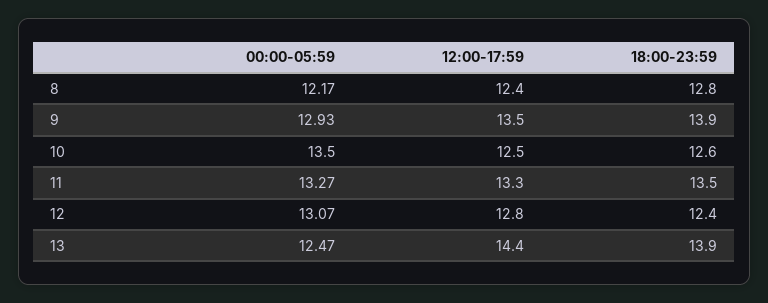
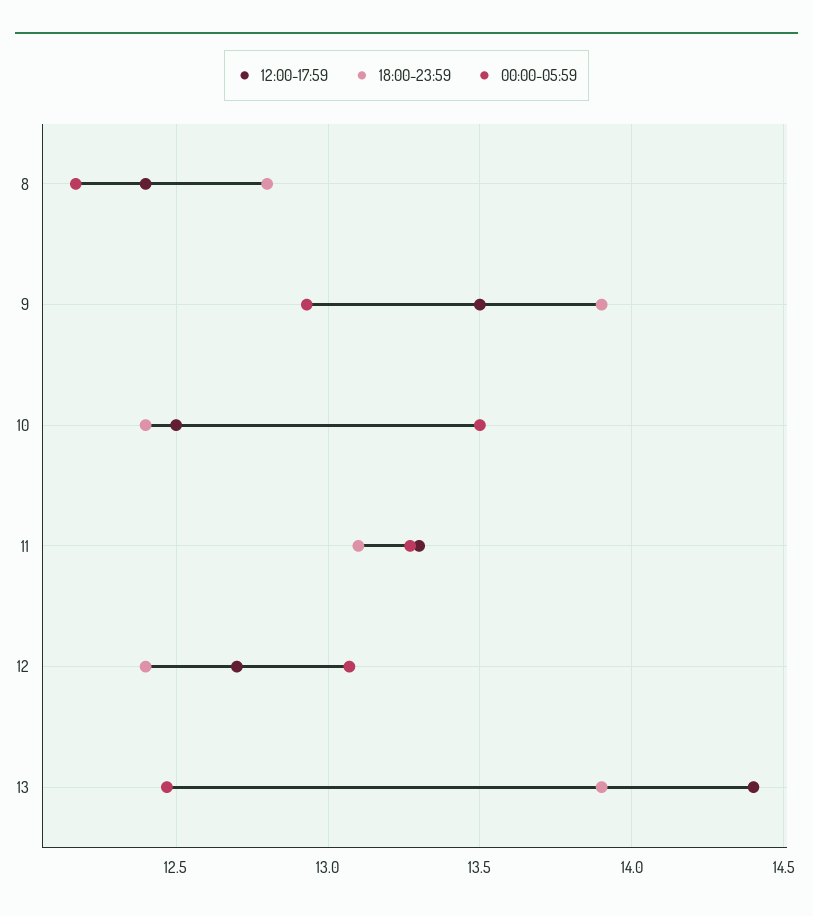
  {
    "00:00-05:59": {
      "8": 12.17,
      "9": 12.93,
      "10": 13.5,
      "11": 13.27,
      "12": 13.07,
      "13": 12.47
    },
    "12:00-17:59": {
      "8": 12.4,
      "9": 13.5,
      "10": 12.5,
      "11": 13.3,
-     "12": 12.8,
+     "12": 12.7,
      "13": 14.4
    },
    "18:00-23:59": {
      "8": 12.8,
      "9": 13.9,
-     "10": 12.6,
+     "10": 12.4,
-     "11": 13.5,
+     "11": 13.1,
      "12": 12.4,
      "13": 13.9
    }
  }

